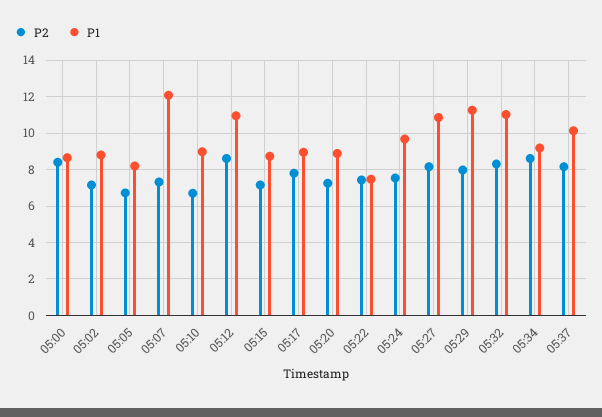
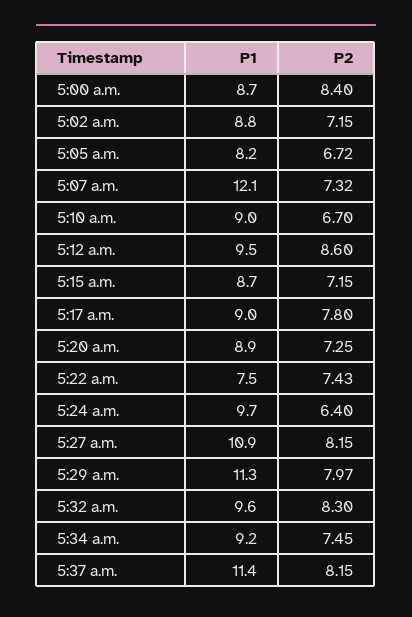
  {
    "P2": {
      "05:00": 8.4,
      "05:02": 7.15,
      "05:05": 6.72,
      "05:07": 7.32,
      "05:10": 6.7,
      "05:12": 8.6,
      "05:15": 7.15,
      "05:17": 7.8,
      "05:20": 7.25,
      "05:22": 7.43,
-     "05:24": 7.5,
+     "05:24": 6.4,
      "05:27": 8.15,
      "05:29": 7.97,
      "05:32": 8.3,
-     "05:34": 8.5,
+     "05:34": 7.45,
      "05:37": 8.15
    },
    "P1": {
      "05:00": 8.7,
      "05:02": 8.8,
      "05:05": 8.2,
      "05:07": 12.1,
      "05:10": 9,
-     "05:12": 11,
+     "05:12": 9.5,
      "05:15": 8.7,
      "05:17": 9,
      "05:20": 8.9,
      "05:22": 7.5,
      "05:24": 9.7,
      "05:27": 10.9,
      "05:29": 11.3,
-     "05:32": 11,
+     "05:32": 9.6,
      "05:34": 9.2,
-     "05:37": 10
+     "05:37": 11.4
    }
  }

